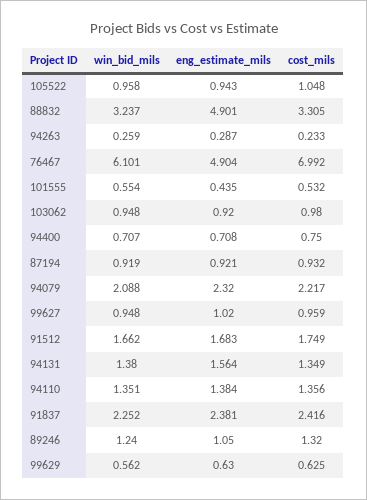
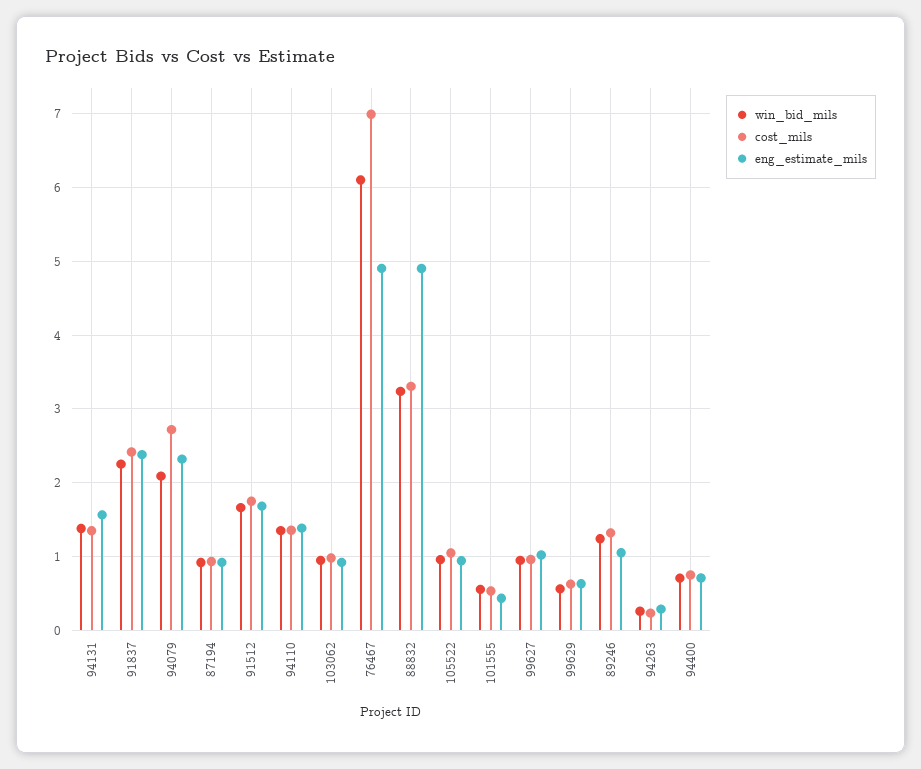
  {
    "win_bid_mils": {
      "105522": 0.958,
      "88832": 3.237,
      "94263": 0.259,
      "76467": 6.101,
      "101555": 0.554,
      "103062": 0.948,
      "94400": 0.707,
      "87194": 0.919,
      "94079": 2.088,
      "99627": 0.948,
      "91512": 1.662,
      "94131": 1.38,
      "94110": 1.351,
      "91837": 2.252,
      "89246": 1.24,
      "99629": 0.562
    },
    "eng_estimate_mils": {
      "105522": 0.943,
      "88832": 4.901,
      "94263": 0.287,
      "76467": 4.904,
      "101555": 0.435,
      "103062": 0.92,
      "94400": 0.708,
      "87194": 0.921,
      "94079": 2.32,
      "99627": 1.02,
      "91512": 1.683,
      "94131": 1.564,
      "94110": 1.384,
      "91837": 2.381,
      "89246": 1.05,
      "99629": 0.63
    },
    "cost_mils": {
      "105522": 1.048,
      "88832": 3.305,
      "94263": 0.233,
      "76467": 6.992,
      "101555": 0.532,
      "103062": 0.98,
      "94400": 0.75,
      "87194": 0.932,
-     "94079": 2.217,
+     "94079": 2.7,
      "99627": 0.959,
      "91512": 1.749,
      "94131": 1.349,
      "94110": 1.356,
      "91837": 2.416,
      "89246": 1.32,
      "99629": 0.625
    }
  }

